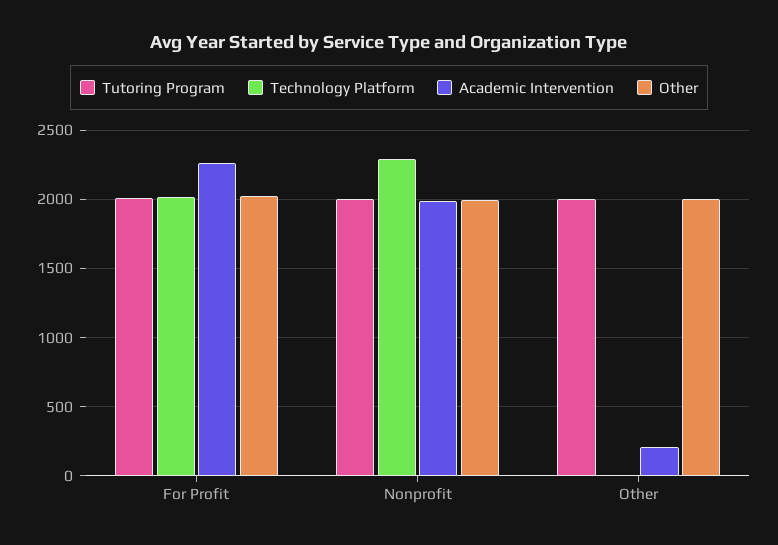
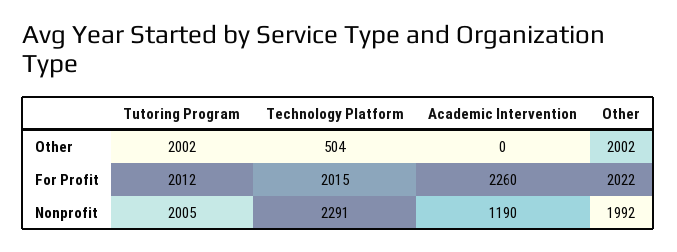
  {
    "Tutoring Program": {
      "For Profit": 2012,
      "Nonprofit": 2005,
      "Other": 2002
    },
    "Technology Platform": {
      "For Profit": 2015,
      "Nonprofit": 2291,
-     "Other": 0
+     "Other": 504
    },
    "Academic Intervention": {
      "For Profit": 2260,
-     "Nonprofit": 2000,
+     "Nonprofit": 1190,
-     "Other": 200
+     "Other": 0
    },
    "Other": {
      "For Profit": 2022,
      "Nonprofit": 1992,
      "Other": 2002
    }
  }

